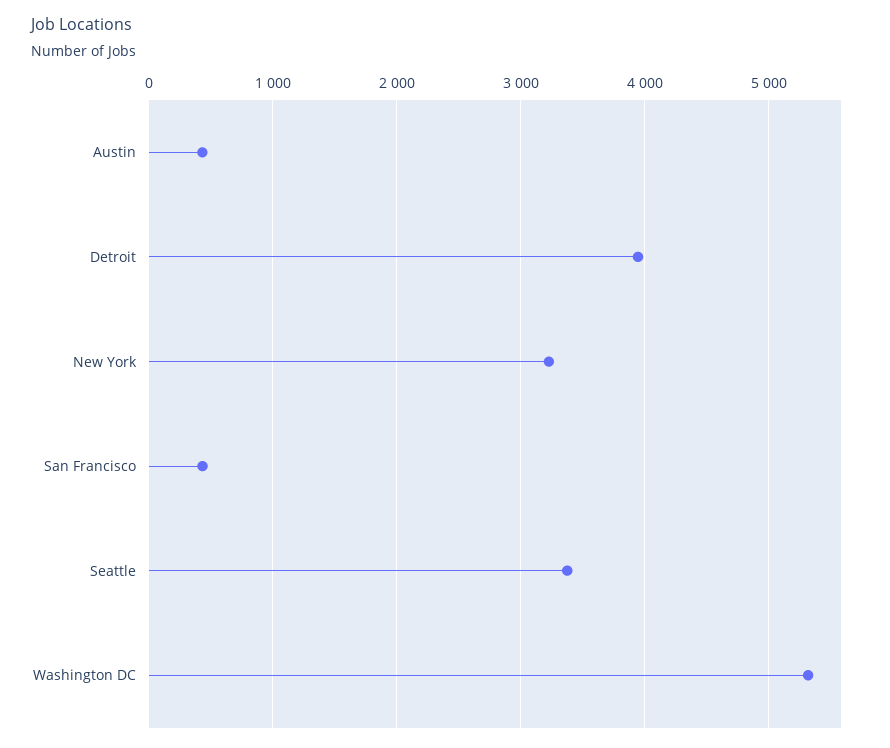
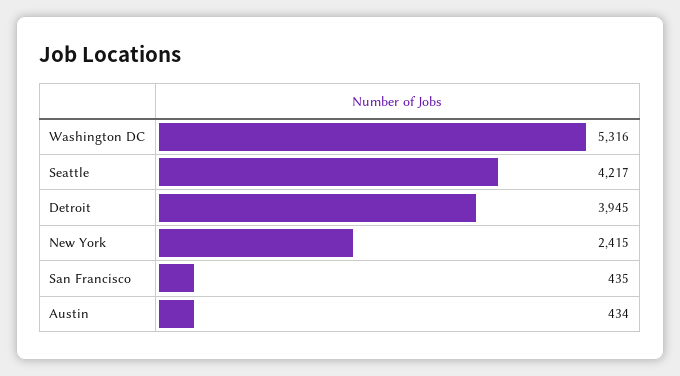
  {
    "Austin": 434,
    "Detroit": 3945,
-   "New York": 3200,
+   "New York": 2415,
    "San Francisco": 435,
-   "Seattle": 3400,
+   "Seattle": 4217,
    "Washington DC": 5316
  }

